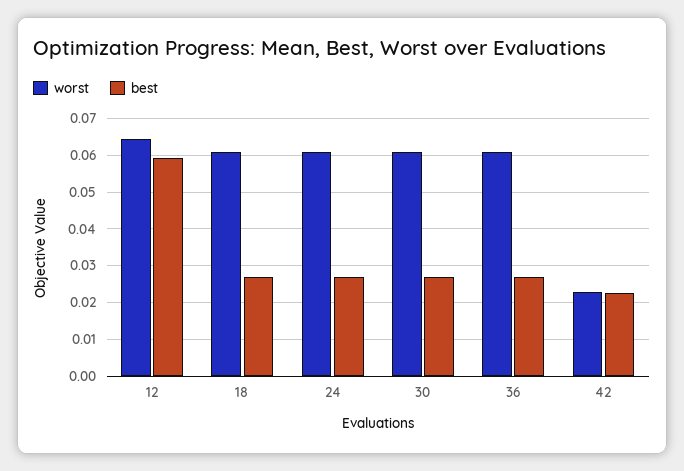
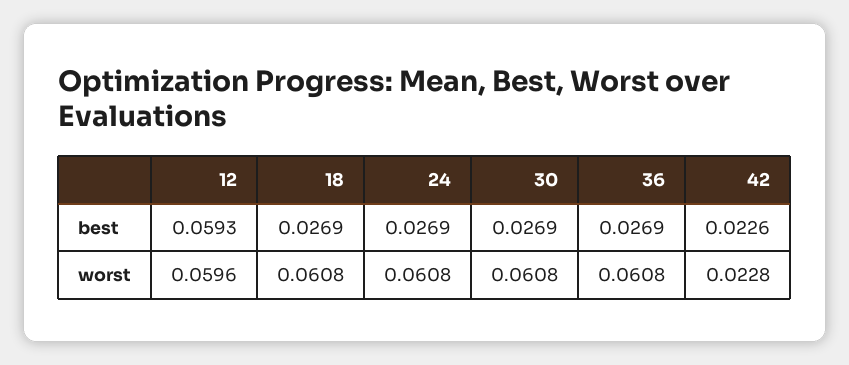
  {
    "worst": {
-     "12": 0.064,
+     "12": 0.0596,
      "18": 0.0608,
      "24": 0.0608,
      "30": 0.0608,
      "36": 0.0608,
      "42": 0.0228
    },
    "best": {
      "12": 0.0593,
      "18": 0.0269,
      "24": 0.0269,
      "30": 0.0269,
      "36": 0.0269,
      "42": 0.0226
    }
  }

